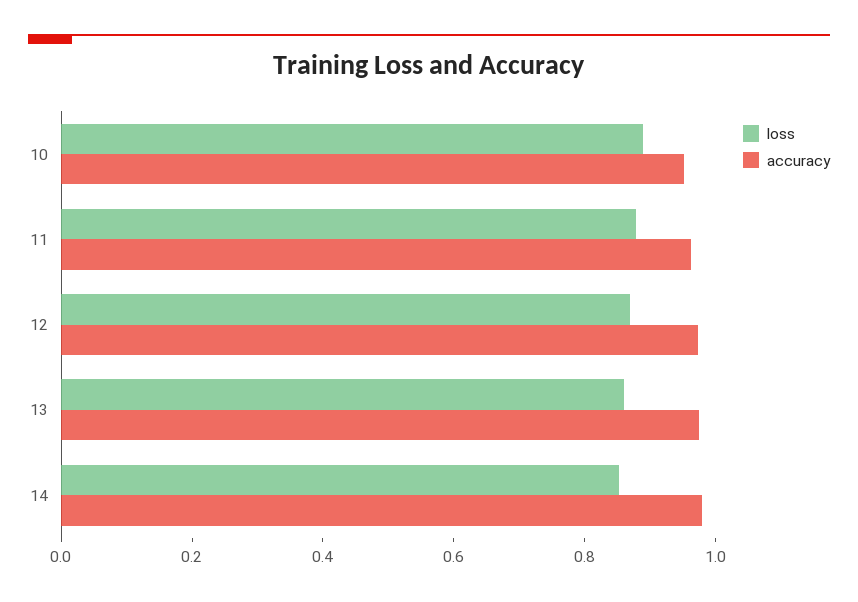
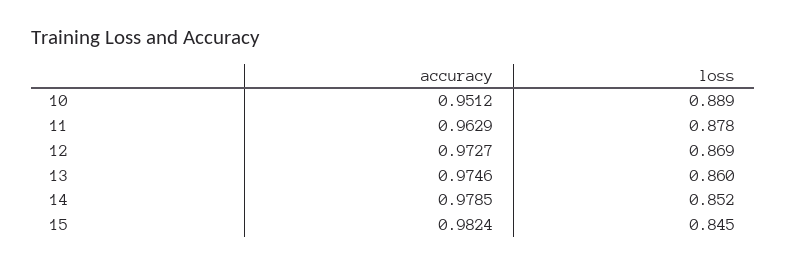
  {
    "loss": {
      "10": 0.889,
      "11": 0.878,
      "12": 0.869,
      "13": 0.86,
-     "14": 0.852
+     "14": 0.852,
+     "15": 0.845
    },
    "accuracy": {
      "10": 0.9512,
      "11": 0.9629,
      "12": 0.9727,
      "13": 0.9746,
-     "14": 0.9785
+     "14": 0.9785,
+     "15": 0.9824
    }
  }

